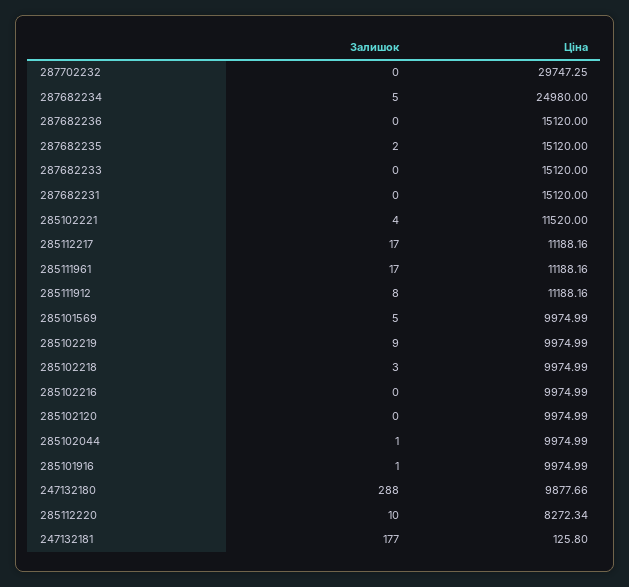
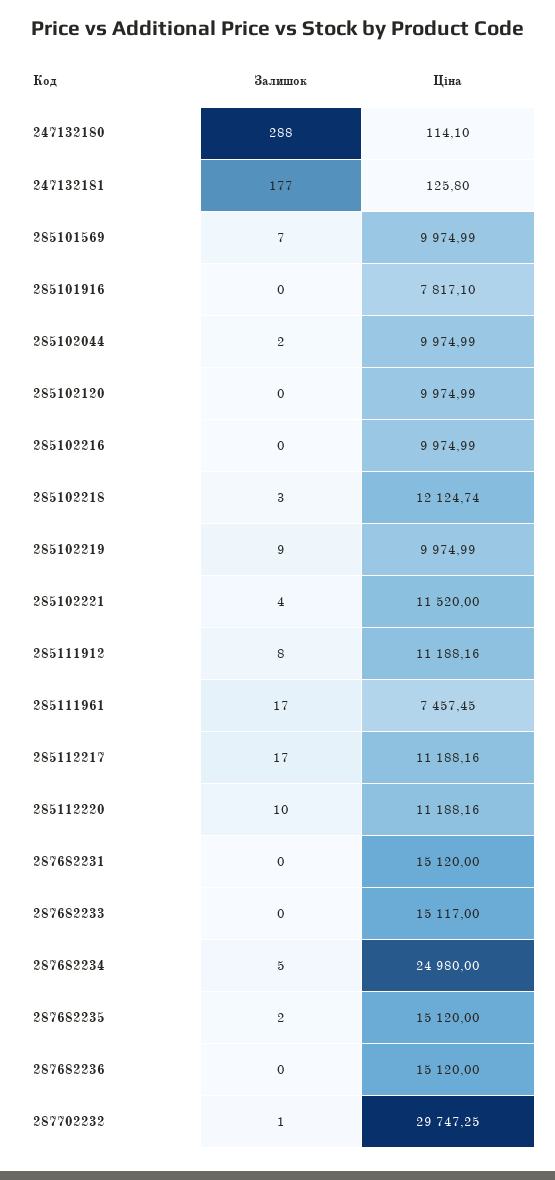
  {
    "Залишок": {
-     "287702232": 0,
+     "287702232": 1,
      "287682234": 5,
      "287682236": 0,
      "287682235": 2,
      "287682233": 0,
      "287682231": 0,
      "285102221": 4,
      "285112217": 17,
      "285111961": 17,
      "285111912": 8,
-     "285101569": 5,
+     "285101569": 7,
      "285102219": 9,
      "285102218": 3,
      "285102216": 0,
      "285102120": 0,
-     "285102044": 1,
+     "285102044": 2,
-     "285101916": 1,
+     "285101916": 0,
      "247132180": 288,
      "285112220": 10,
      "247132181": 177
    },
    "Ціна": {
      "287702232": 29747.25,
      "287682234": 24980,
      "287682236": 15120,
      "287682235": 15120,
-     "287682233": 15120,
+     "287682233": 15117,
      "287682231": 15120,
      "285102221": 11520,
      "285112217": 11188.16,
-     "285111961": 11188.16,
+     "285111961": 7457.45,
      "285111912": 11188.16,
      "285101569": 9974.99,
      "285102219": 9974.99,
-     "285102218": 9974.99,
+     "285102218": 12124.74,
      "285102216": 9974.99,
      "285102120": 9974.99,
      "285102044": 9974.99,
-     "285101916": 9974.99,
+     "285101916": 7817.1,
-     "247132180": 9877.66,
+     "247132180": 114.1,
-     "285112220": 8272.34,
+     "285112220": 11188.16,
      "247132181": 125.8
    }
  }

